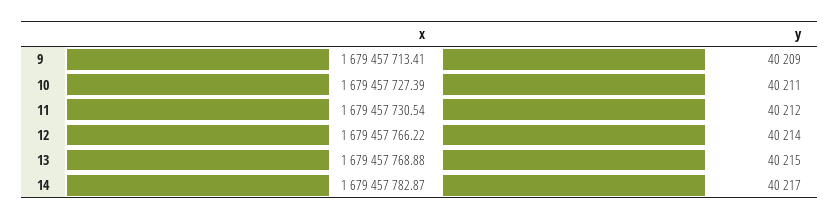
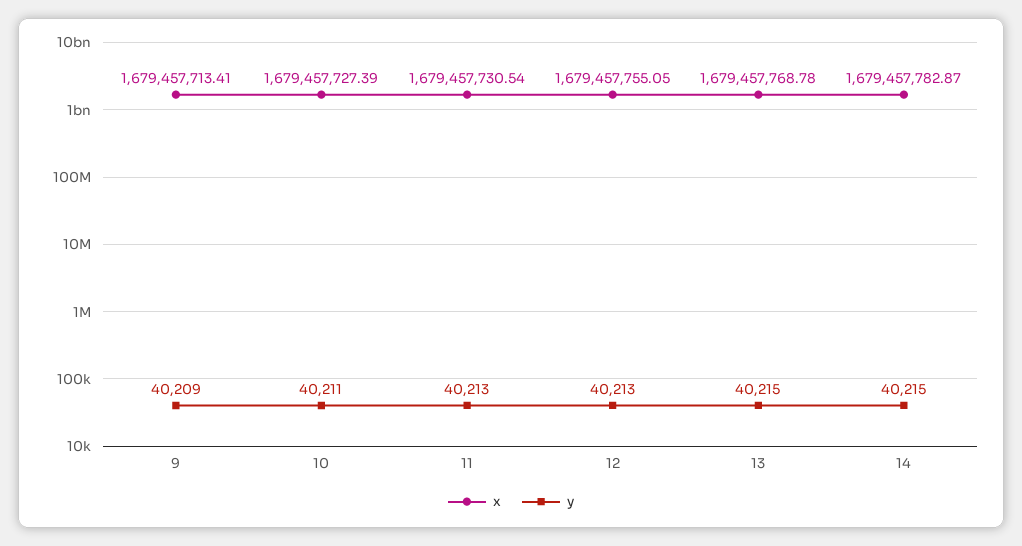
  {
    "x": {
      "9": 1679457713.41,
      "10": 1679457727.39,
      "11": 1679457730.54,
-     "12": 1679457766.22,
+     "12": 1679457755.05,
-     "13": 1679457768.88,
+     "13": 1679457768.78,
      "14": 1679457782.87
    },
    "y": {
      "9": 40209,
      "10": 40211,
-     "11": 40212,
+     "11": 40213,
-     "12": 40214,
+     "12": 40213,
      "13": 40215,
-     "14": 40217
+     "14": 40215
    }
  }

